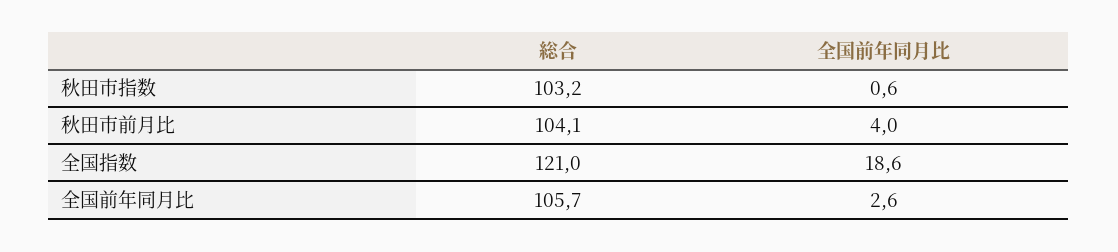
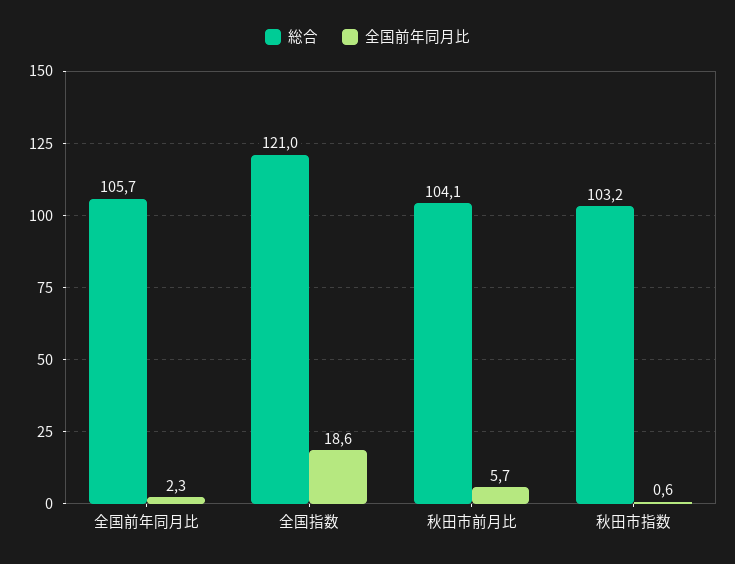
  {
    "総合": {
      "秋田市指数": 103.2,
      "秋田市前月比": 104.1,
      "全国指数": 121,
      "全国前年同月比": 105.7
    },
    "全国前年同月比": {
      "秋田市指数": 0.6,
-     "秋田市前月比": 4,
+     "秋田市前月比": 5.7,
      "全国指数": 18.6,
-     "全国前年同月比": 2.6
+     "全国前年同月比": 2.3
    }
  }

